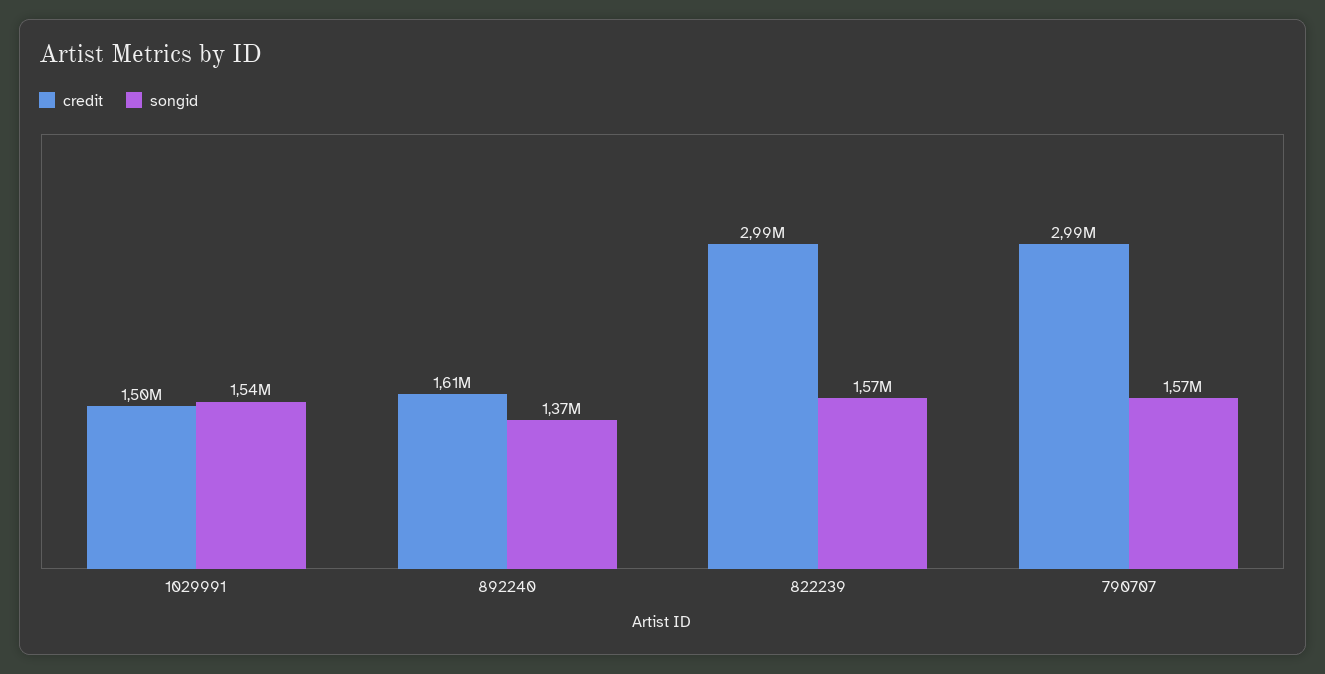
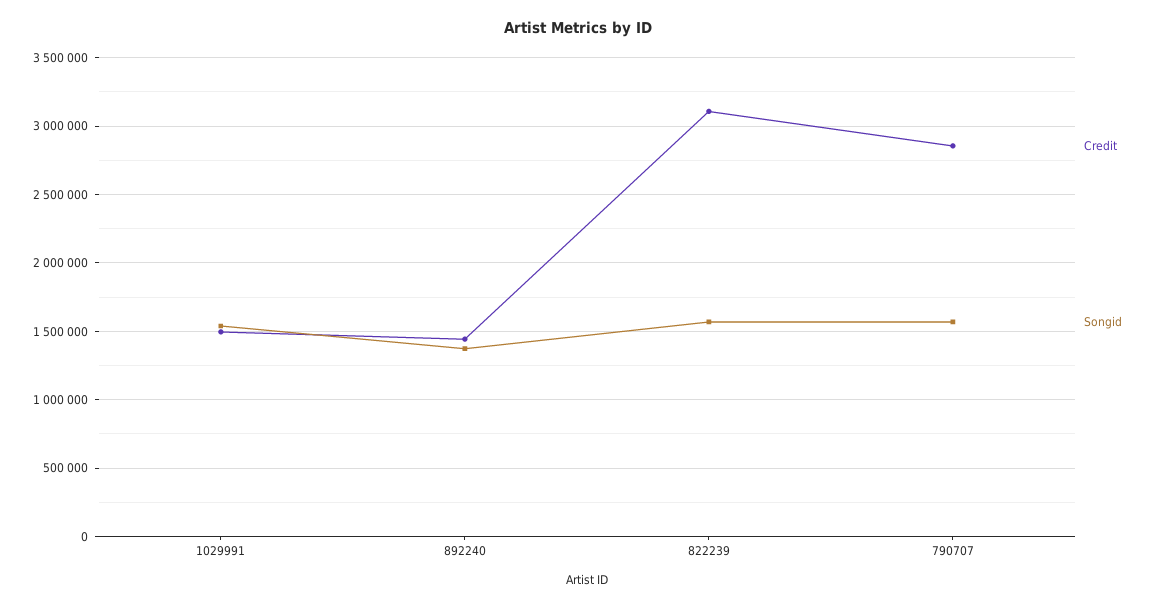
  {
    "credit": {
      "1029991": 1500000,
-     "892240": 1610000,
+     "892240": 1450000,
-     "822239": 2990000,
+     "822239": 3100000,
-     "790707": 2990000
+     "790707": 2850000
    },
    "songid": {
      "1029991": 1540000,
      "892240": 1370000,
      "822239": 1570000,
      "790707": 1570000
    }
  }

